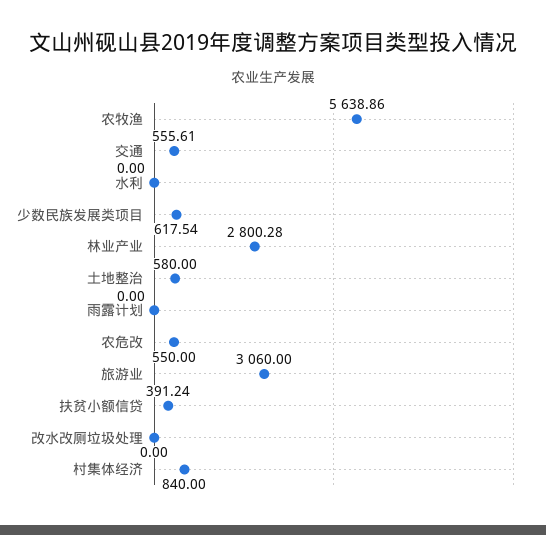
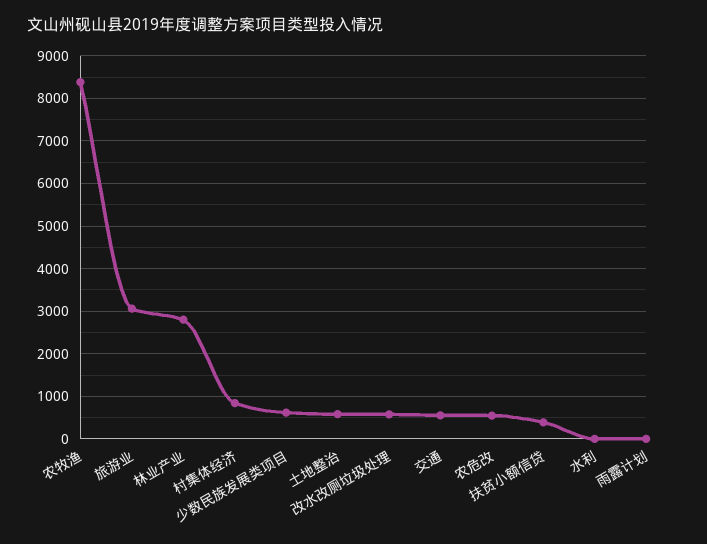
  {
-   "农牧渔": 5638.86,
+   "农牧渔": 8400,
    "交通": 555.61,
    "水利": 0,
    "少数民族发展类项目": 617.54,
    "林业产业": 2800.28,
    "土地整治": 580,
    "雨露计划": 0,
    "农危改": 550,
    "旅游业": 3060,
    "扶贫小额信贷": 391.24,
-   "改水改厕垃圾处理": 0,
+   "改水改厕垃圾处理": 600,
    "村集体经济": 840
  }

